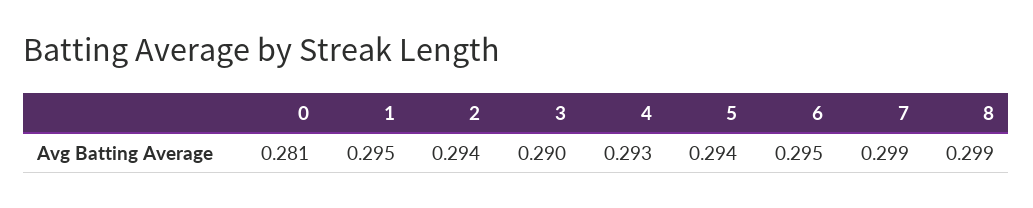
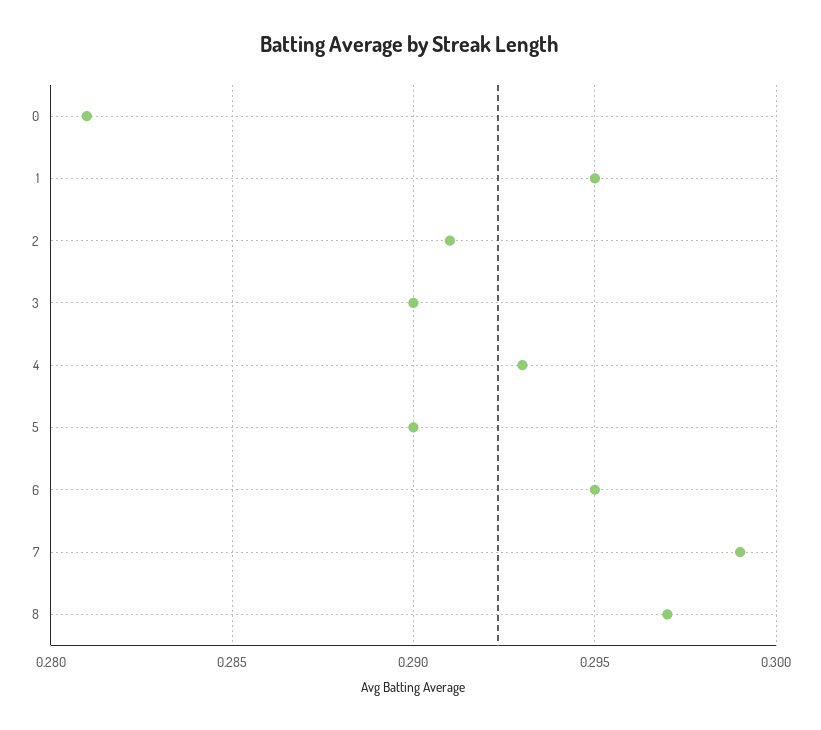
  {
    "0": 0.281,
    "1": 0.295,
-   "2": 0.294,
+   "2": 0.291,
    "3": 0.29,
    "4": 0.293,
-   "5": 0.294,
+   "5": 0.29,
    "6": 0.295,
    "7": 0.299,
-   "8": 0.299
+   "8": 0.297
  }

